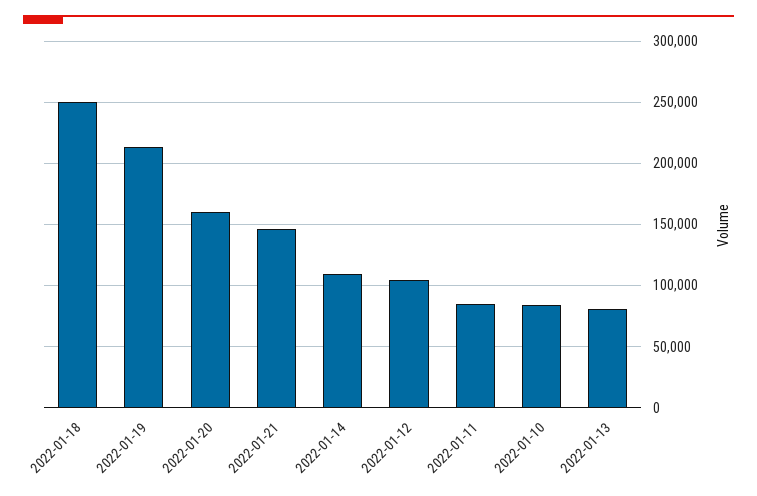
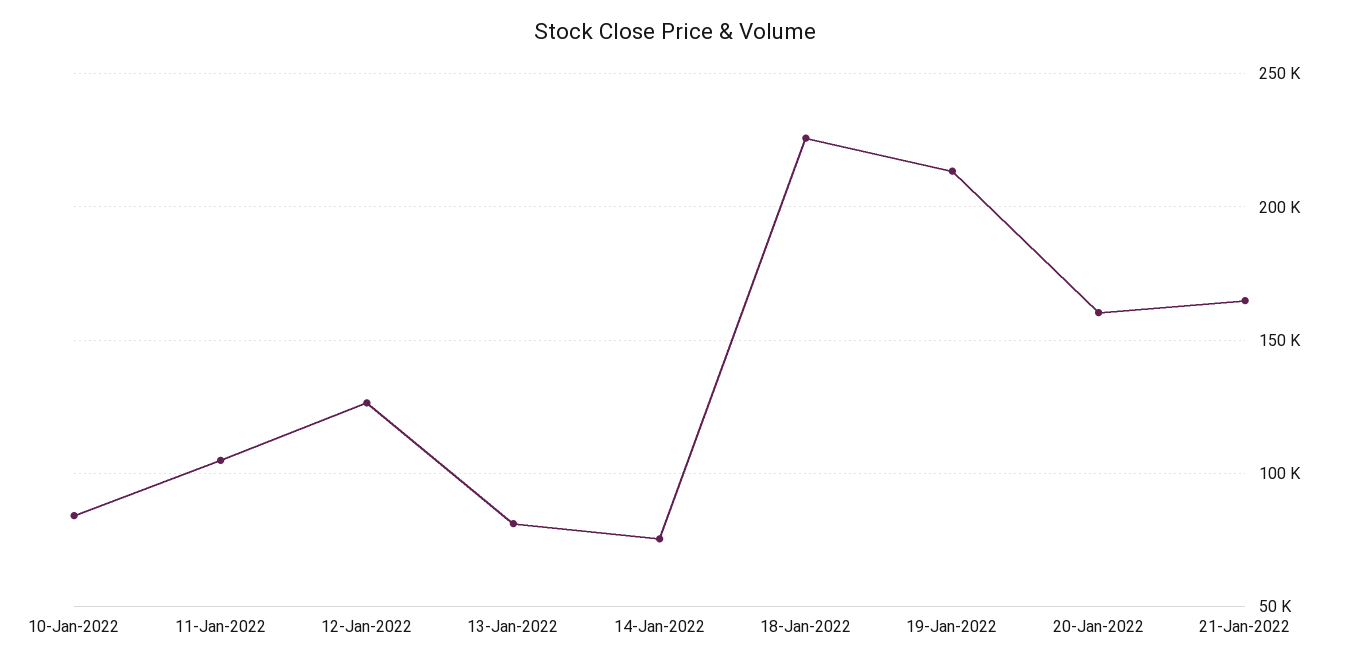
  {
-   "2022-01-18": 250000,
+   "2022-01-18": 225000,
    "2022-01-19": 215000,
    "2022-01-20": 160000,
-   "2022-01-21": 145000,
+   "2022-01-21": 165000,
-   "2022-01-14": 110000,
+   "2022-01-14": 75000,
-   "2022-01-12": 105000,
+   "2022-01-12": 125000,
-   "2022-01-11": 85000,
+   "2022-01-11": 105000,
    "2022-01-10": 85000,
    "2022-01-13": 80000
  }

